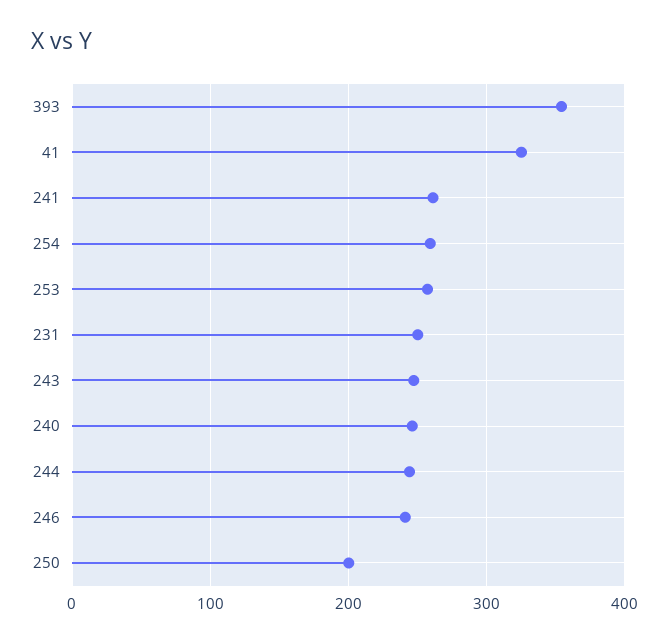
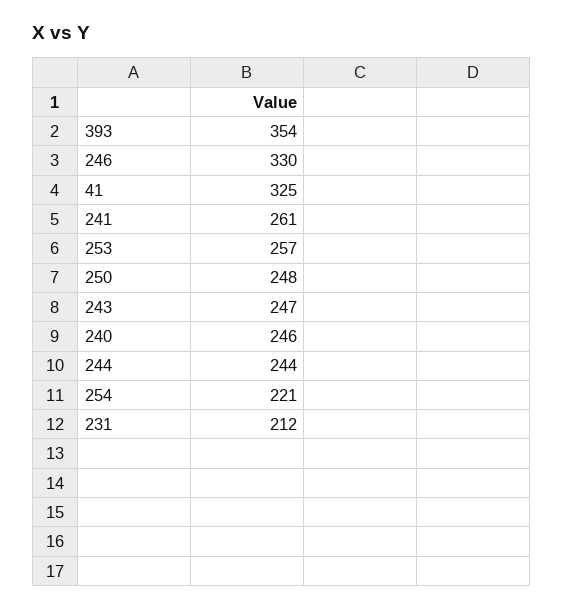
  {
    "393": 354,
    "41": 325,
    "241": 261,
-   "254": 260,
+   "254": 221,
    "253": 257,
-   "231": 250,
+   "231": 212,
    "243": 247,
    "240": 246,
    "244": 244,
-   "246": 240,
+   "246": 330,
-   "250": 200
+   "250": 248
  }

